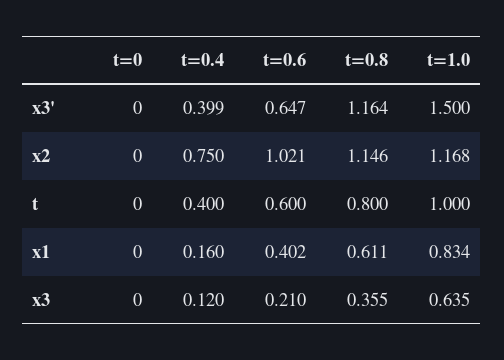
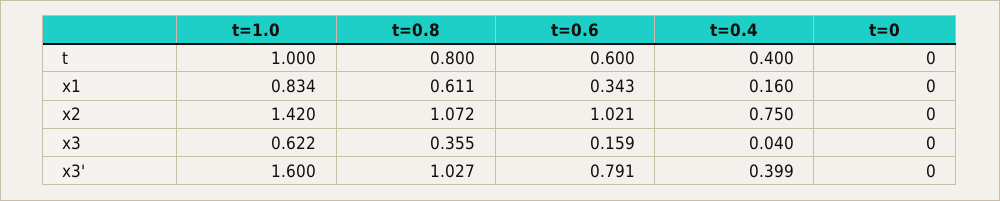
  {
    "t=0": {
      "x3'": 0,
      "x2": 0,
      "t": 0,
      "x1": 0,
      "x3": 0
    },
    "t=0.4": {
      "x3'": 0.399,
      "x2": 0.75,
      "t": 0.4,
      "x1": 0.16,
-     "x3": 0.12
+     "x3": 0.04
    },
    "t=0.6": {
-     "x3'": 0.647,
+     "x3'": 0.791,
      "x2": 1.021,
      "t": 0.6,
-     "x1": 0.402,
+     "x1": 0.343,
-     "x3": 0.21
+     "x3": 0.159
    },
    "t=0.8": {
-     "x3'": 1.164,
+     "x3'": 1.027,
-     "x2": 1.146,
+     "x2": 1.072,
      "t": 0.8,
      "x1": 0.611,
      "x3": 0.355
    },
    "t=1.0": {
-     "x3'": 1.5,
+     "x3'": 1.6,
-     "x2": 1.168,
+     "x2": 1.42,
      "t": 1,
      "x1": 0.834,
-     "x3": 0.635
+     "x3": 0.622
    }
  }

